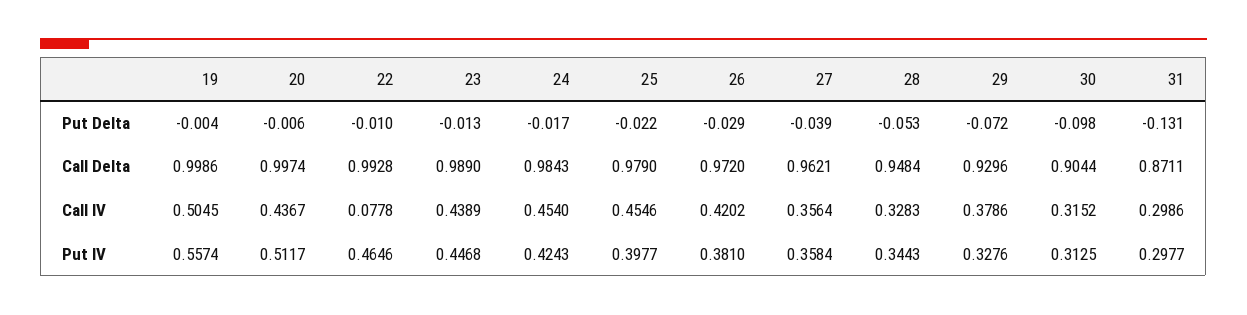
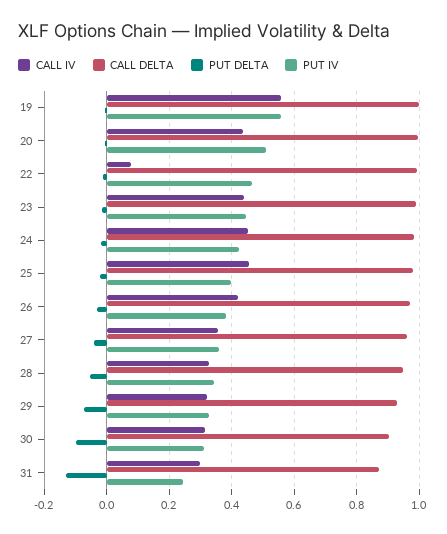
  {
    "Put Delta": {
      "19": -0.004,
      "20": -0.006,
      "22": -0.01,
      "23": -0.013,
      "24": -0.017,
      "25": -0.022,
      "26": -0.029,
      "27": -0.039,
      "28": -0.053,
      "29": -0.072,
      "30": -0.098,
      "31": -0.131
    },
    "Call Delta": {
      "19": 0.9986,
      "20": 0.9974,
      "22": 0.9928,
      "23": 0.989,
      "24": 0.9843,
      "25": 0.979,
      "26": 0.972,
      "27": 0.9621,
      "28": 0.9484,
      "29": 0.9296,
      "30": 0.9044,
      "31": 0.8711
    },
    "Call IV": {
-     "19": 0.5045,
+     "19": 0.56,
      "20": 0.4367,
      "22": 0.0778,
      "23": 0.4389,
      "24": 0.454,
      "25": 0.4546,
      "26": 0.4202,
      "27": 0.3564,
      "28": 0.3283,
-     "29": 0.3786,
+     "29": 0.32,
      "30": 0.3152,
      "31": 0.2986
    },
    "Put IV": {
      "19": 0.5574,
      "20": 0.5117,
      "22": 0.4646,
      "23": 0.4468,
      "24": 0.4243,
      "25": 0.3977,
      "26": 0.381,
      "27": 0.3584,
      "28": 0.3443,
      "29": 0.3276,
      "30": 0.3125,
-     "31": 0.2977
+     "31": 0.24
    }
  }

